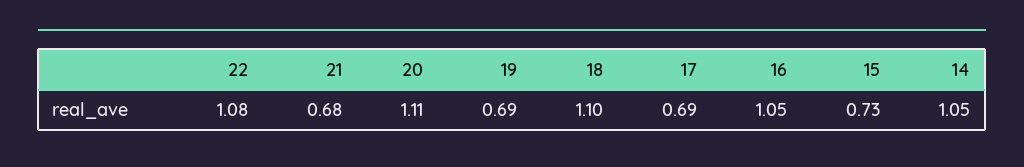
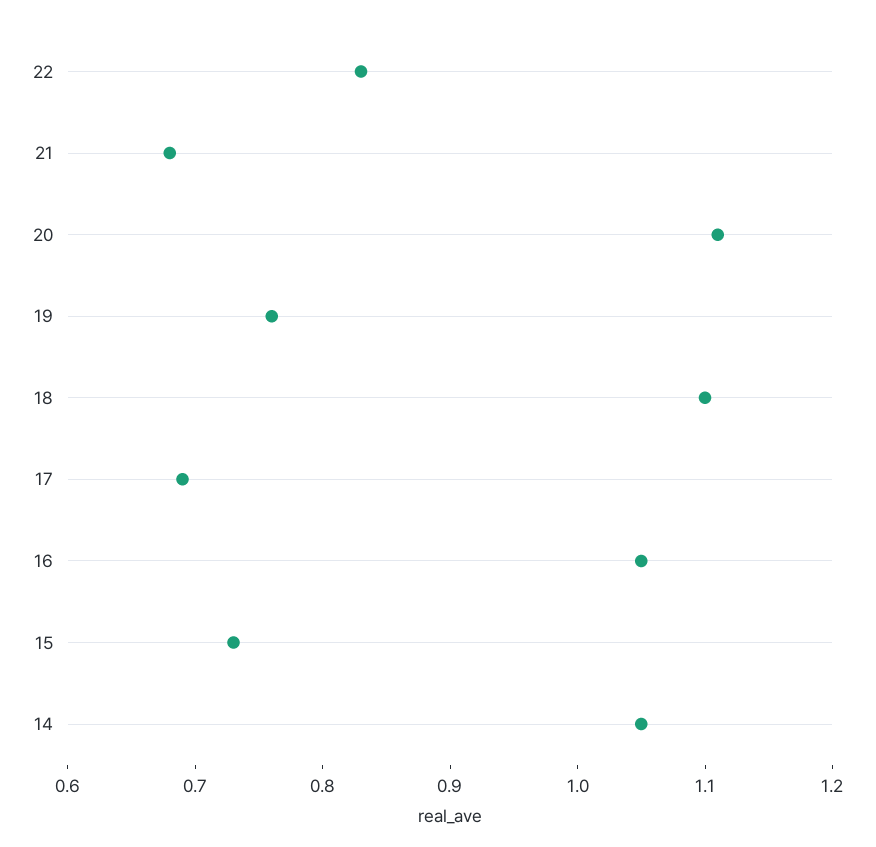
  {
-   "22": 1.08,
+   "22": 0.83,
    "21": 0.68,
    "20": 1.11,
-   "19": 0.69,
+   "19": 0.76,
    "18": 1.1,
    "17": 0.69,
    "16": 1.05,
    "15": 0.73,
    "14": 1.05
  }

